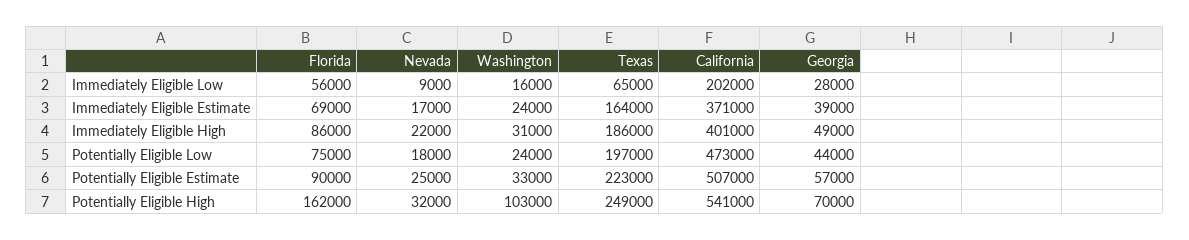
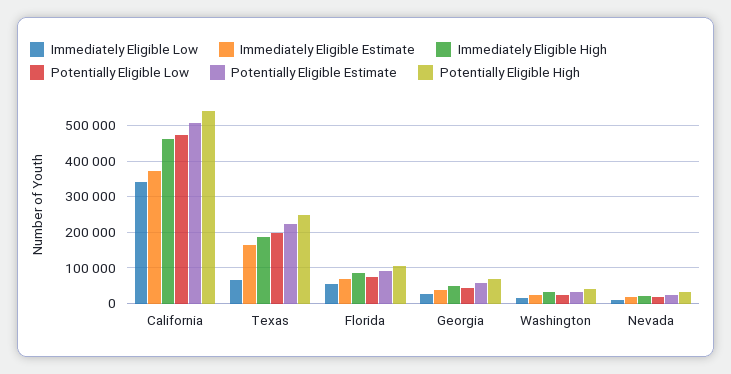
  {
    "Immediately Eligible Low": {
      "Florida": 56000,
      "Nevada": 9000,
      "Washington": 16000,
      "Texas": 65000,
-     "California": 202000,
+     "California": 340000,
      "Georgia": 28000
    },
    "Immediately Eligible Estimate": {
      "Florida": 69000,
      "Nevada": 17000,
      "Washington": 24000,
      "Texas": 164000,
      "California": 371000,
      "Georgia": 39000
    },
    "Immediately Eligible High": {
      "Florida": 86000,
      "Nevada": 22000,
      "Washington": 31000,
      "Texas": 186000,
-     "California": 401000,
+     "California": 460000,
      "Georgia": 49000
    },
    "Potentially Eligible Low": {
      "Florida": 75000,
      "Nevada": 18000,
      "Washington": 24000,
      "Texas": 197000,
      "California": 473000,
      "Georgia": 44000
    },
    "Potentially Eligible Estimate": {
      "Florida": 90000,
      "Nevada": 25000,
      "Washington": 33000,
      "Texas": 223000,
      "California": 507000,
      "Georgia": 57000
    },
    "Potentially Eligible High": {
-     "Florida": 162000,
+     "Florida": 100000,
      "Nevada": 32000,
-     "Washington": 103000,
+     "Washington": 40000,
      "Texas": 249000,
      "California": 541000,
      "Georgia": 70000
    }
  }

